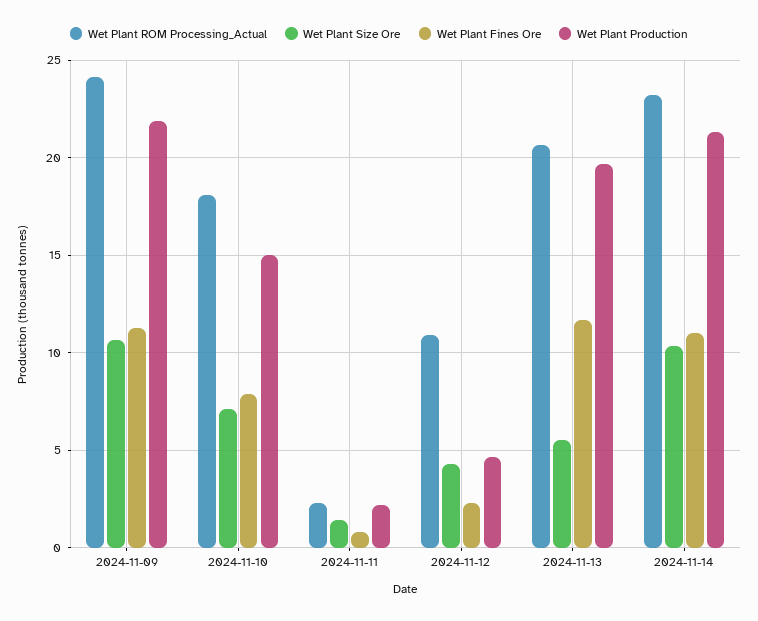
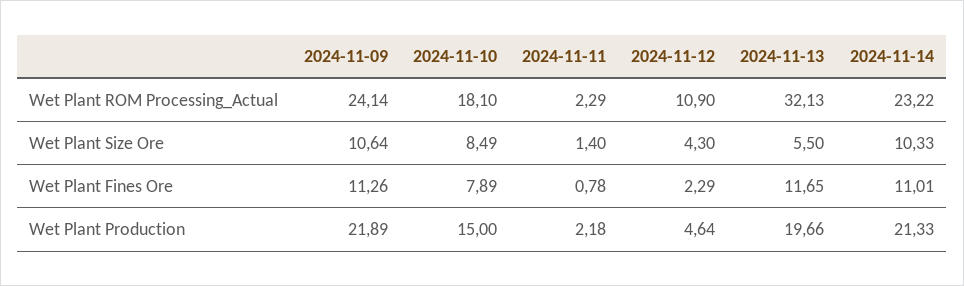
  {
    "Wet Plant ROM Processing_Actual": {
      "2024-11-09": 24.14,
      "2024-11-10": 18.1,
      "2024-11-11": 2.29,
      "2024-11-12": 10.9,
-     "2024-11-13": 20.5,
+     "2024-11-13": 32.13,
      "2024-11-14": 23.22
    },
    "Wet Plant Size Ore": {
      "2024-11-09": 10.64,
-     "2024-11-10": 7,
+     "2024-11-10": 8.49,
      "2024-11-11": 1.4,
      "2024-11-12": 4.3,
      "2024-11-13": 5.5,
      "2024-11-14": 10.33
    },
    "Wet Plant Fines Ore": {
      "2024-11-09": 11.26,
      "2024-11-10": 7.89,
      "2024-11-11": 0.78,
      "2024-11-12": 2.29,
      "2024-11-13": 11.65,
      "2024-11-14": 11.01
    },
    "Wet Plant Production": {
      "2024-11-09": 21.89,
      "2024-11-10": 15,
      "2024-11-11": 2.18,
      "2024-11-12": 4.64,
      "2024-11-13": 19.66,
      "2024-11-14": 21.33
    }
  }

